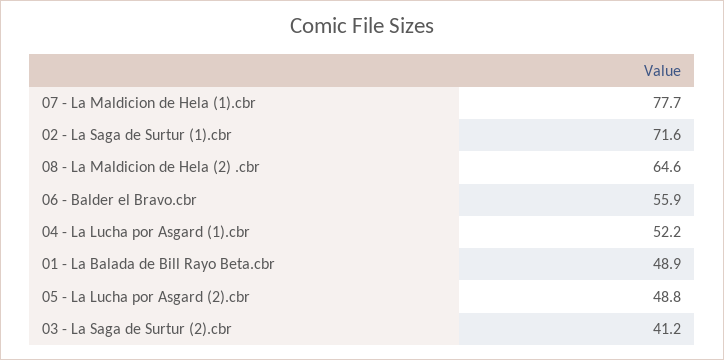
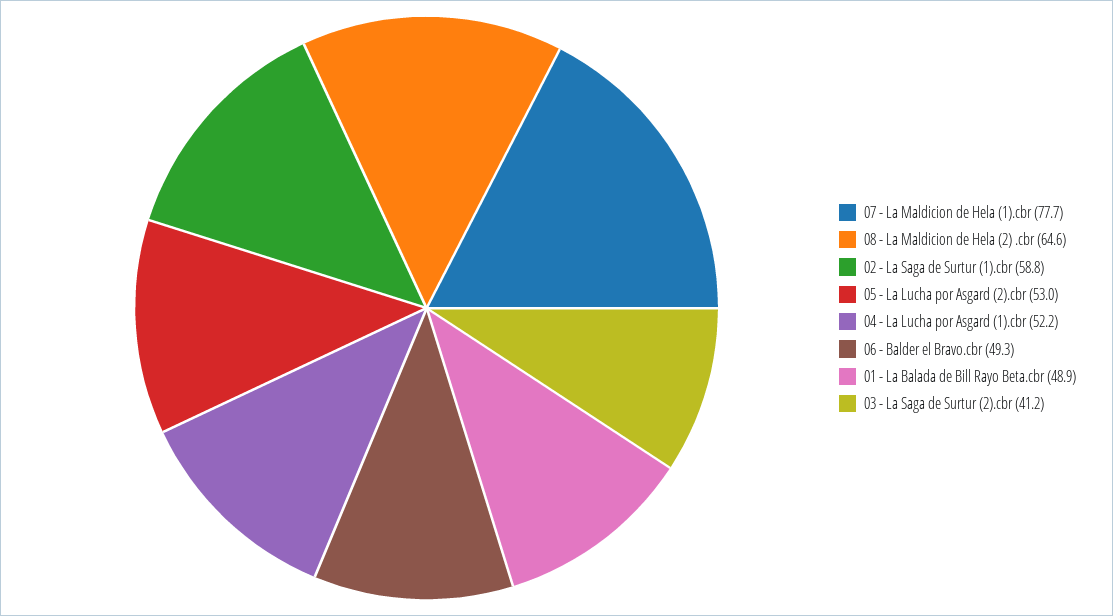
  {
    "07 - La Maldicion de Hela (1).cbr": 77.7,
-   "02 - La Saga de Surtur (1).cbr": 71.6,
+   "02 - La Saga de Surtur (1).cbr": 58.8,
    "08 - La Maldicion de Hela (2) .cbr": 64.6,
-   "06 - Balder el Bravo.cbr": 55.9,
+   "06 - Balder el Bravo.cbr": 49.3,
    "04 - La Lucha por Asgard (1).cbr": 52.2,
    "01 - La Balada de Bill Rayo Beta.cbr": 48.9,
-   "05 - La Lucha por Asgard (2).cbr": 48.8,
+   "05 - La Lucha por Asgard (2).cbr": 53,
    "03 - La Saga de Surtur (2).cbr": 41.2
  }

